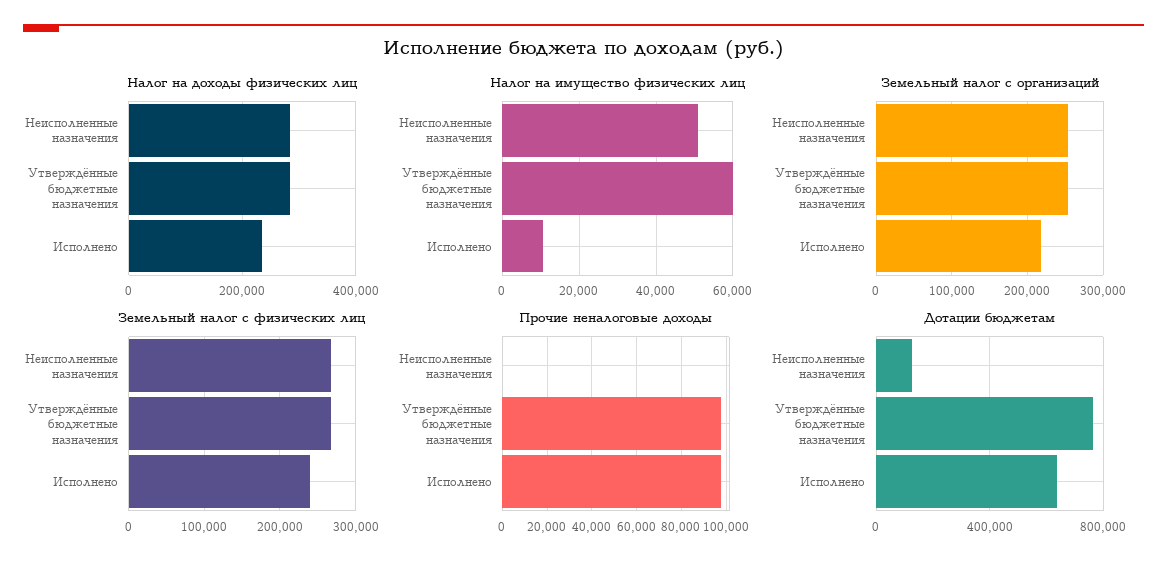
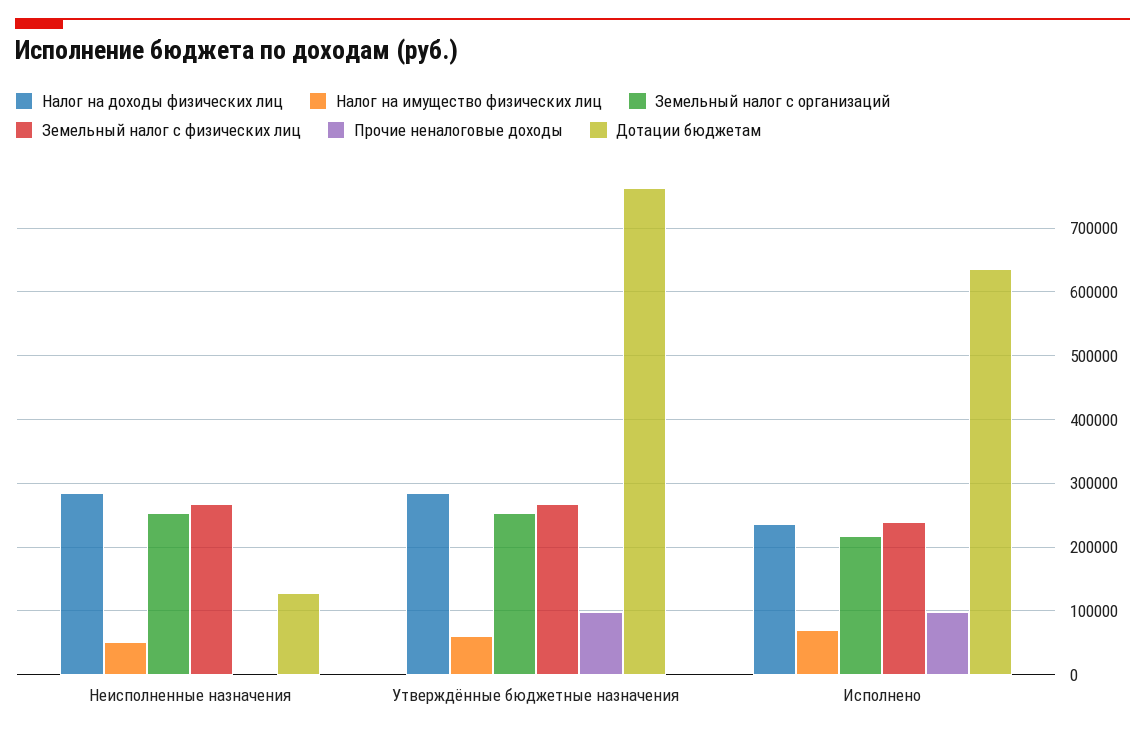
  {
    "Налог на доходы физических лиц": {
      "Неисполненные назначения": 280000,
      "Утверждённые бюджетные назначения": 280000,
      "Исполнено": 240000
    },
    "Налог на имущество физических лиц": {
      "Неисполненные назначения": 52000,
      "Утверждённые бюджетные назначения": 60000,
-     "Исполнено": 10000
+     "Исполнено": 70000
    },
    "Земельный налог с организаций": {
      "Неисполненные назначения": 250000,
      "Утверждённые бюджетные назначения": 250000,
      "Исполнено": 220000
    },
    "Земельный налог с физических лиц": {
      "Неисполненные назначения": 270000,
      "Утверждённые бюджетные назначения": 270000,
      "Исполнено": 240000
    },
    "Прочие неналоговые доходы": {
      "Неисполненные назначения": 0,
      "Утверждённые бюджетные назначения": 100000,
      "Исполнено": 100000
    },
    "Дотации бюджетам": {
      "Неисполненные назначения": 130000,
      "Утверждённые бюджетные назначения": 760000,
      "Исполнено": 640000
    }
  }

